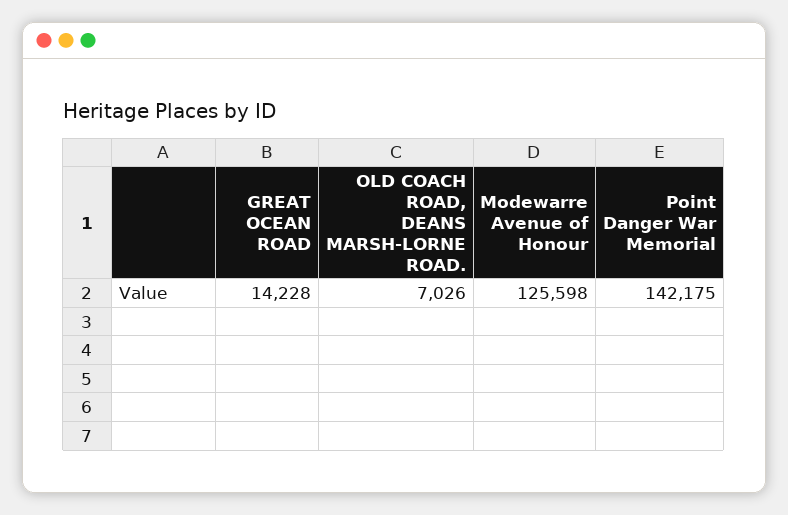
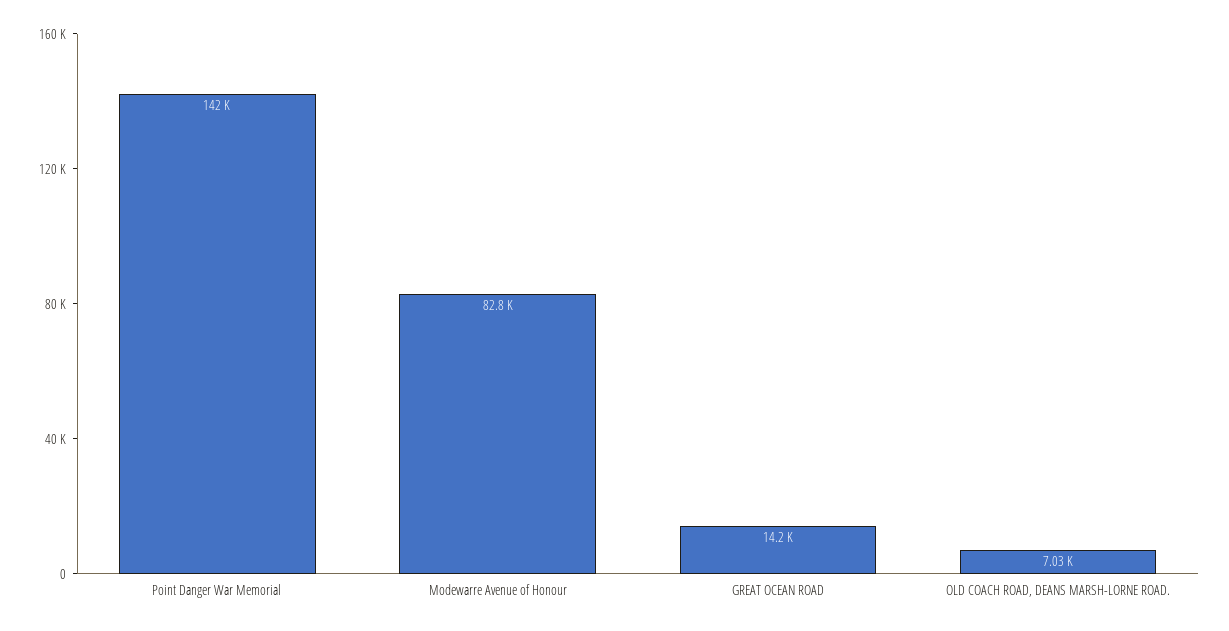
  {
    "GREAT OCEAN ROAD": 14228,
    "OLD COACH ROAD, DEANS MARSH-LORNE ROAD.": 7026,
-   "Modewarre Avenue of Honour": 125598,
+   "Modewarre Avenue of Honour": 82800,
    "Point Danger War Memorial": 142175
  }

